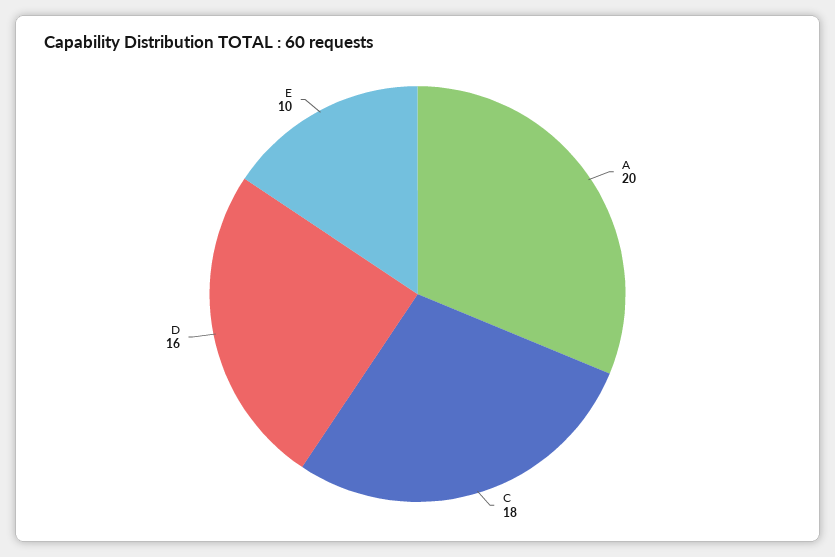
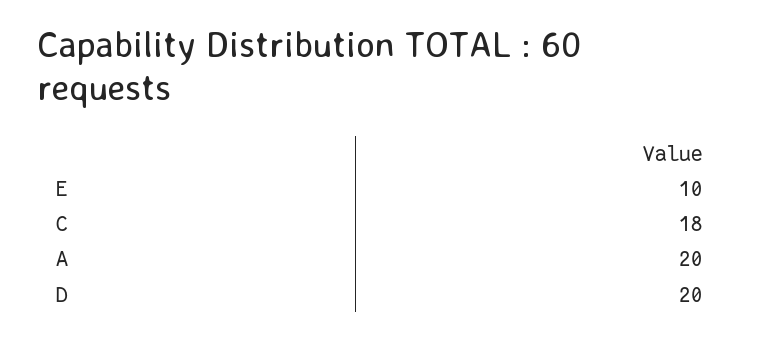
  {
    "A": 20,
    "C": 18,
-   "D": 16,
+   "D": 20,
    "E": 10
  }

